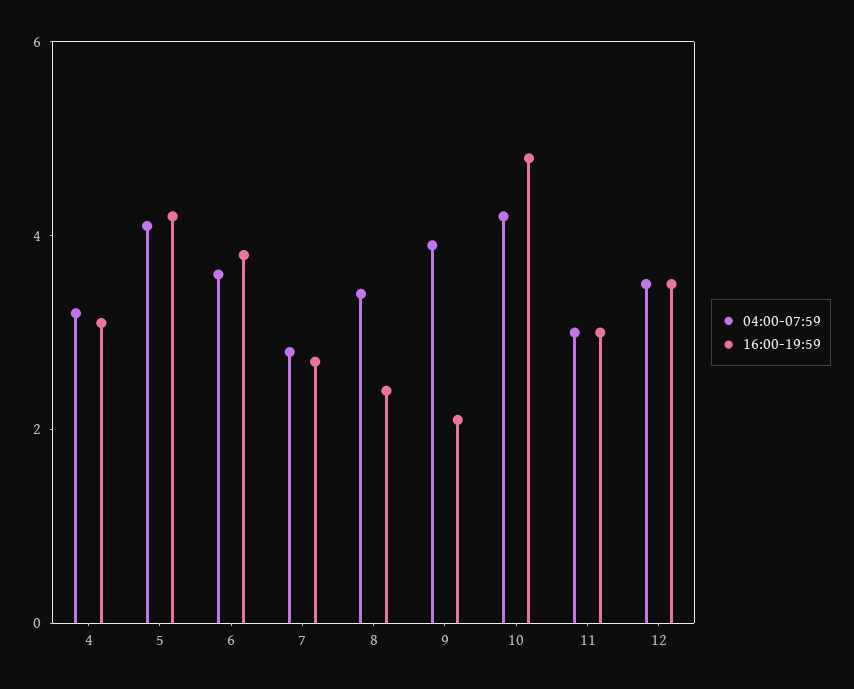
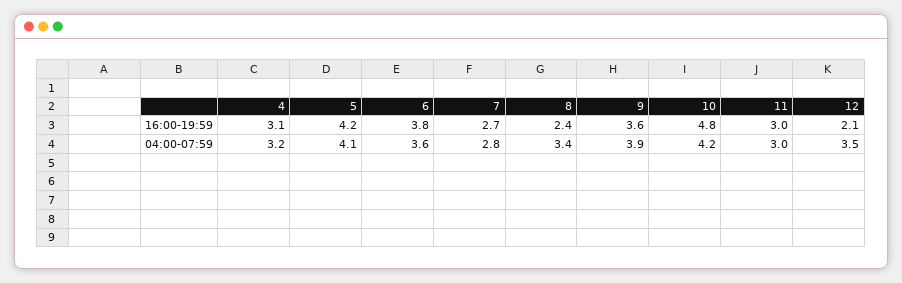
  {
    "04:00-07:59": {
      "4": 3.2,
      "5": 4.1,
      "6": 3.6,
      "7": 2.8,
      "8": 3.4,
      "9": 3.9,
      "10": 4.2,
      "11": 3,
      "12": 3.5
    },
    "16:00-19:59": {
      "4": 3.1,
      "5": 4.2,
      "6": 3.8,
      "7": 2.7,
      "8": 2.4,
-     "9": 2,
+     "9": 3.6,
      "10": 4.8,
      "11": 3,
-     "12": 3.5
+     "12": 2.1
    }
  }

